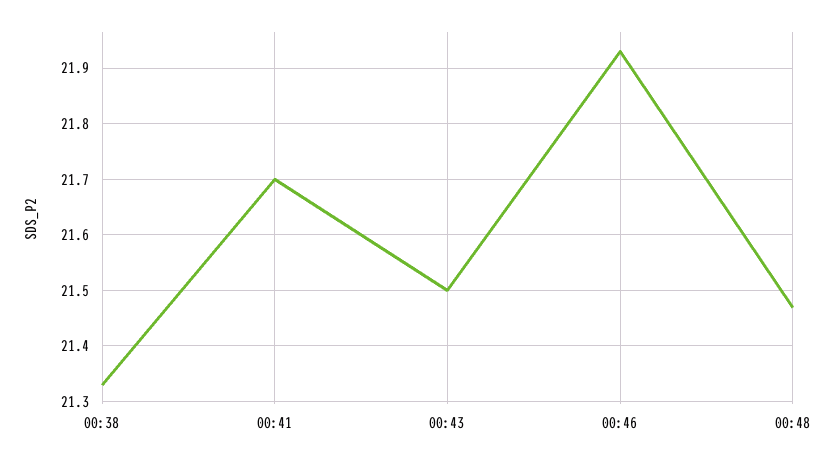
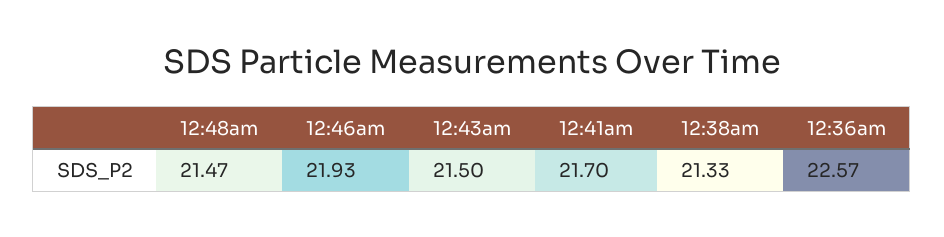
  {
    "00:38": 21.33,
    "00:41": 21.7,
    "00:43": 21.5,
    "00:46": 21.93,
-   "00:48": 21.47
+   "00:48": 21.47,
+   "12:36am": 22.57
  }

